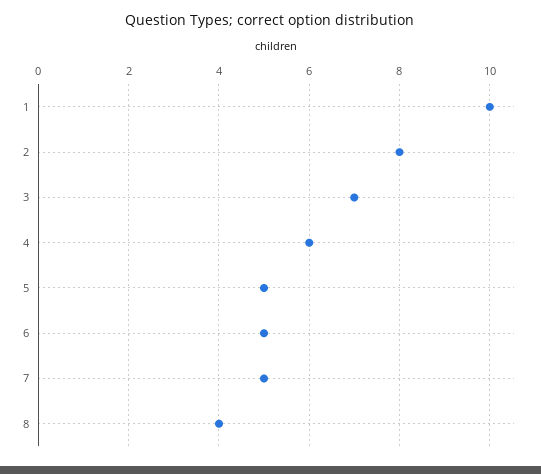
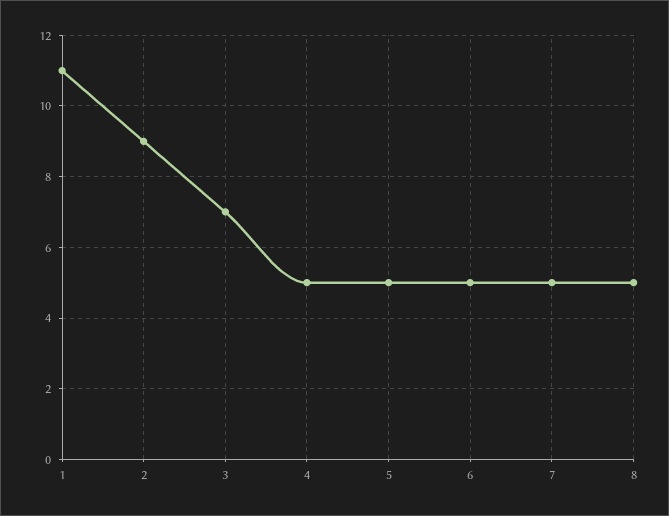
  {
-   "1": 10,
+   "1": 11,
-   "2": 8,
+   "2": 9,
    "3": 7,
-   "4": 6,
+   "4": 5,
    "5": 5,
    "6": 5,
    "7": 5,
-   "8": 4
+   "8": 5
  }

